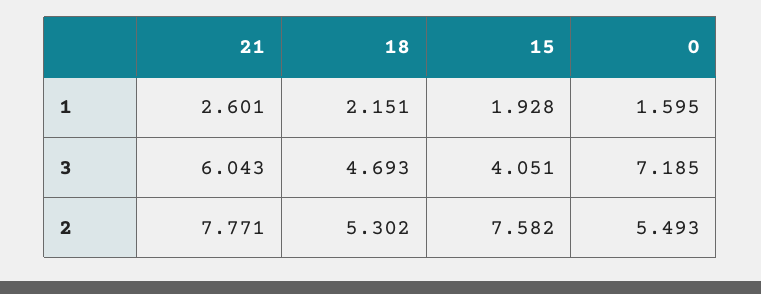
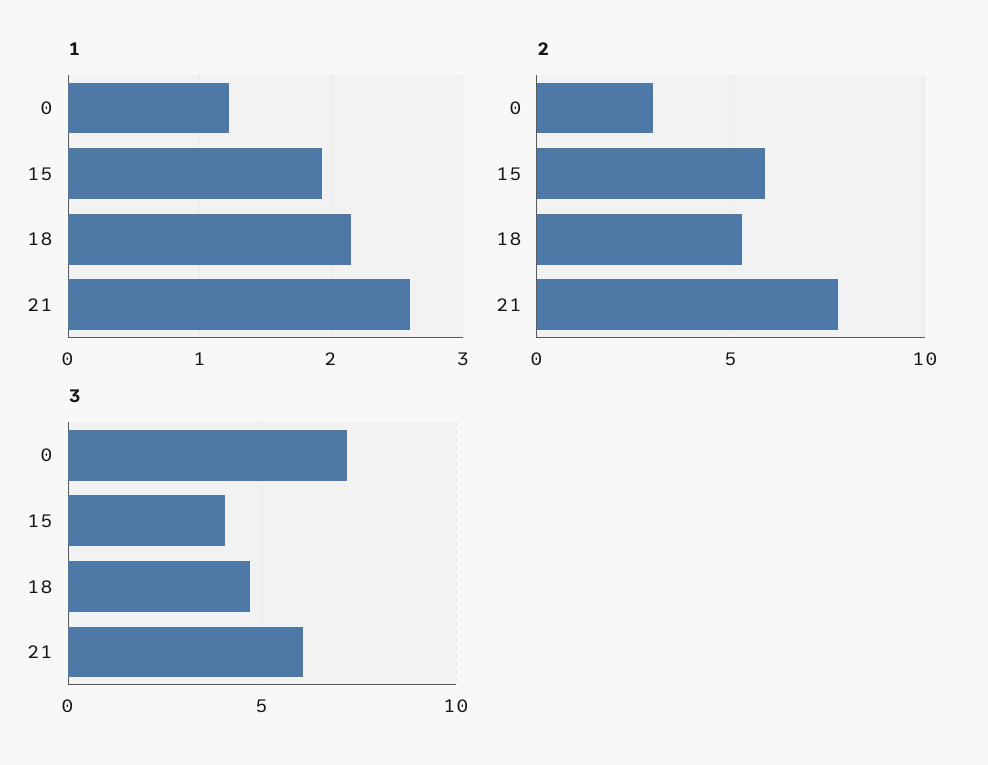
  {
    "1": {
      "21": 2.601,
      "18": 2.151,
      "15": 1.928,
-     "0": 1.595
+     "0": 1.2
    },
    "3": {
      "21": 6.043,
      "18": 4.693,
      "15": 4.051,
      "0": 7.185
    },
    "2": {
      "21": 7.771,
      "18": 5.302,
-     "15": 7.582,
+     "15": 6,
-     "0": 5.493
+     "0": 3
    }
  }

